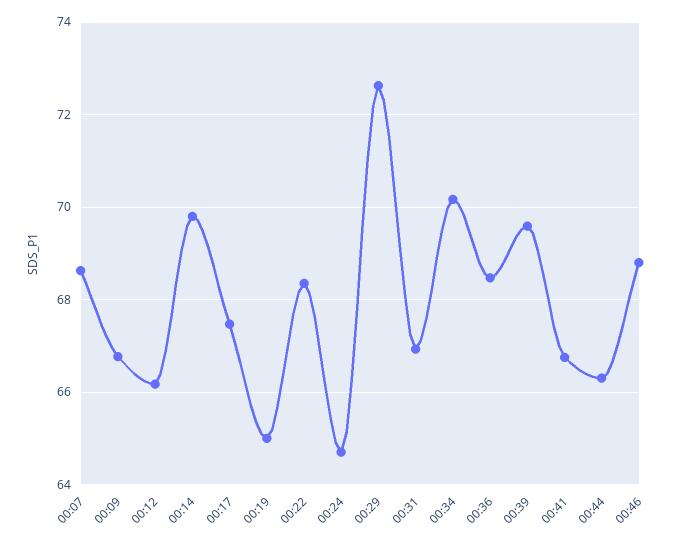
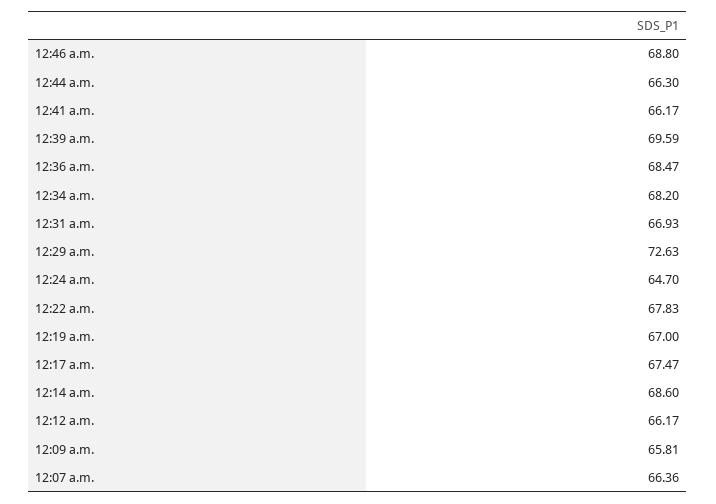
  {
-   "00:07": 68.6,
+   "00:07": 66.36,
-   "00:09": 66.8,
+   "00:09": 65.81,
    "00:12": 66.17,
-   "00:14": 69.8,
+   "00:14": 68.6,
    "00:17": 67.47,
-   "00:19": 65,
+   "00:19": 67,
-   "00:22": 68.4,
+   "00:22": 67.83,
    "00:24": 64.7,
    "00:29": 72.63,
    "00:31": 66.93,
-   "00:34": 70.2,
+   "00:34": 68.2,
    "00:36": 68.47,
    "00:39": 69.59,
-   "00:41": 66.8,
+   "00:41": 66.17,
    "00:44": 66.3,
    "00:46": 68.8
  }

